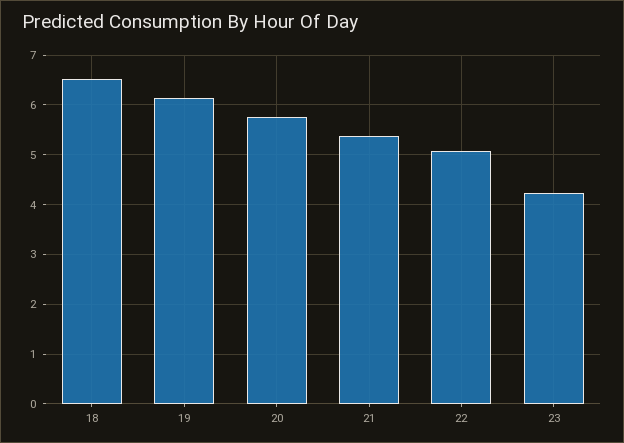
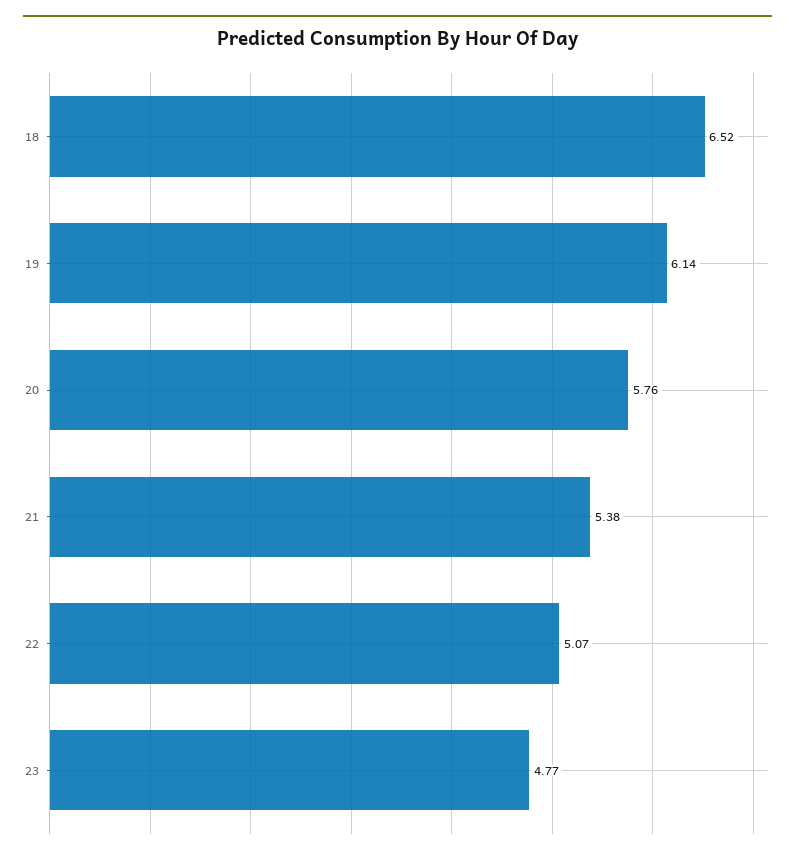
  {
    "18": 6.52,
    "19": 6.14,
    "20": 5.76,
    "21": 5.38,
    "22": 5.07,
-   "23": 4.2
+   "23": 4.77
  }

